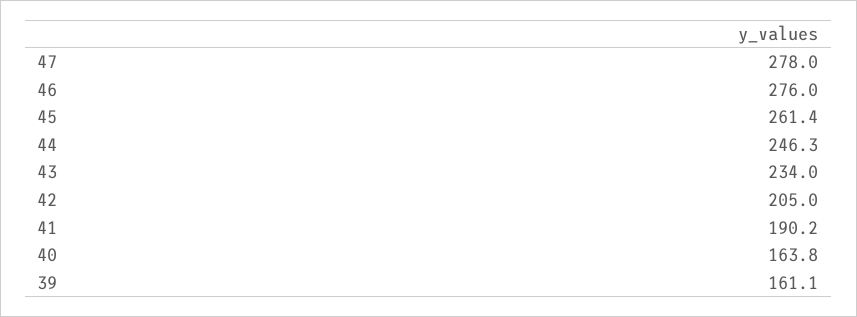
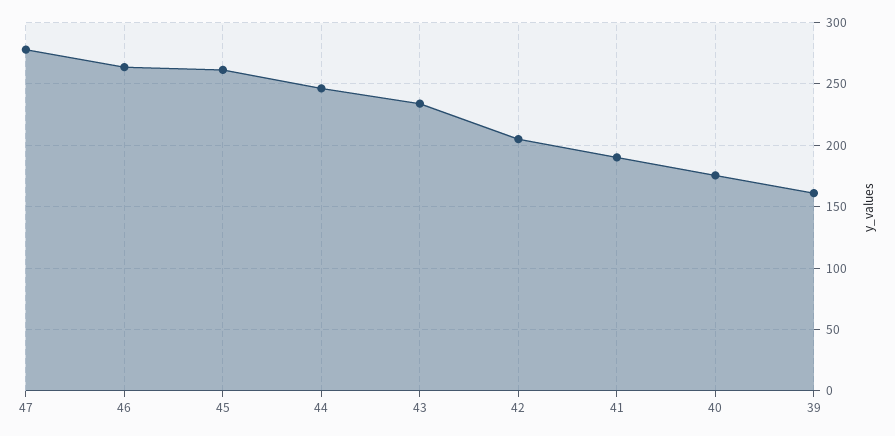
  {
    "47": 278,
-   "46": 276,
+   "46": 265,
    "45": 261.4,
    "44": 246.3,
    "43": 234,
    "42": 205,
    "41": 190.2,
-   "40": 163.8,
+   "40": 175,
    "39": 161.1
  }

